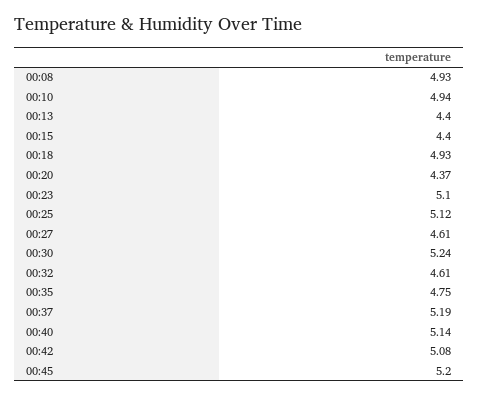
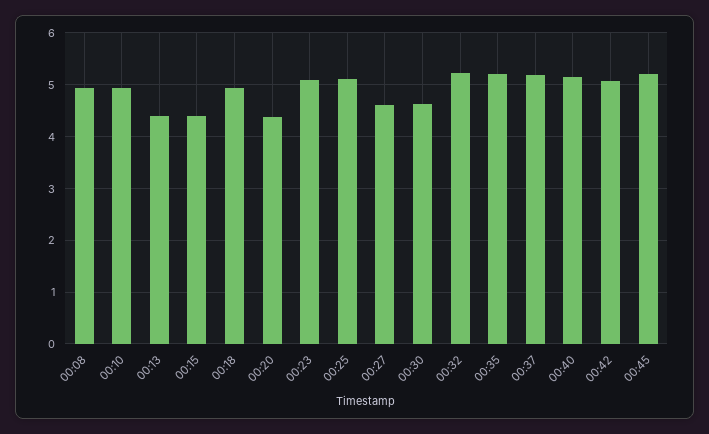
  {
    "00:08": 4.93,
    "00:10": 4.94,
    "00:13": 4.4,
    "00:15": 4.4,
    "00:18": 4.93,
    "00:20": 4.37,
    "00:23": 5.1,
    "00:25": 5.12,
    "00:27": 4.61,
-   "00:30": 5.24,
+   "00:30": 4.6,
-   "00:32": 4.61,
+   "00:32": 5.2,
-   "00:35": 4.75,
+   "00:35": 5.2,
    "00:37": 5.19,
    "00:40": 5.14,
    "00:42": 5.08,
    "00:45": 5.2
  }

